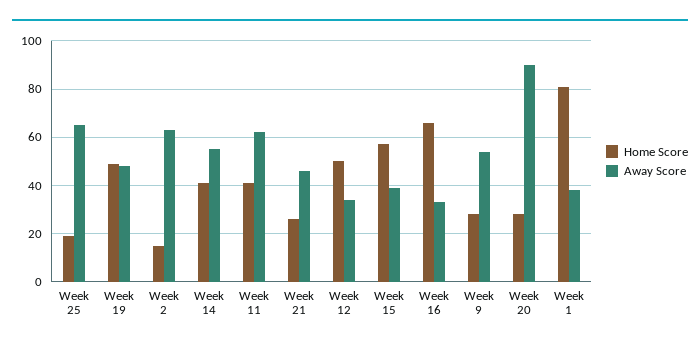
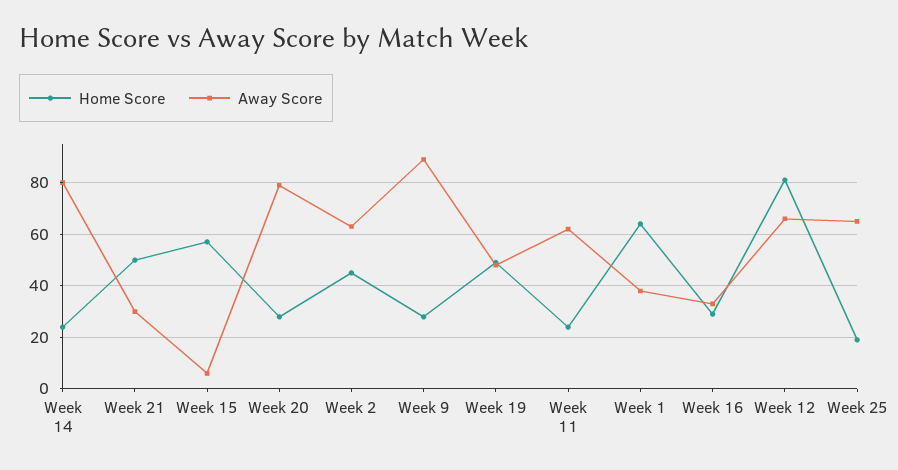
  {
    "Home Score": {
      "Week 25": 20,
      "Week 19": 50,
-     "Week 2": 15,
+     "Week 2": 45,
-     "Week 14": 40,
+     "Week 14": 25,
-     "Week 11": 40,
+     "Week 11": 25,
-     "Week 21": 25,
+     "Week 21": 50,
-     "Week 12": 50,
+     "Week 12": 80,
      "Week 15": 55,
-     "Week 16": 65,
+     "Week 16": 30,
      "Week 9": 30,
      "Week 20": 30,
-     "Week 1": 80
+     "Week 1": 65
    },
    "Away Score": {
      "Week 25": 65,
      "Week 19": 50,
      "Week 2": 65,
-     "Week 14": 55,
+     "Week 14": 80,
      "Week 11": 60,
-     "Week 21": 45,
+     "Week 21": 30,
-     "Week 12": 35,
+     "Week 12": 65,
-     "Week 15": 40,
+     "Week 15": 5,
      "Week 16": 35,
-     "Week 9": 55,
+     "Week 9": 90,
-     "Week 20": 90,
+     "Week 20": 80,
      "Week 1": 40
    }
  }

